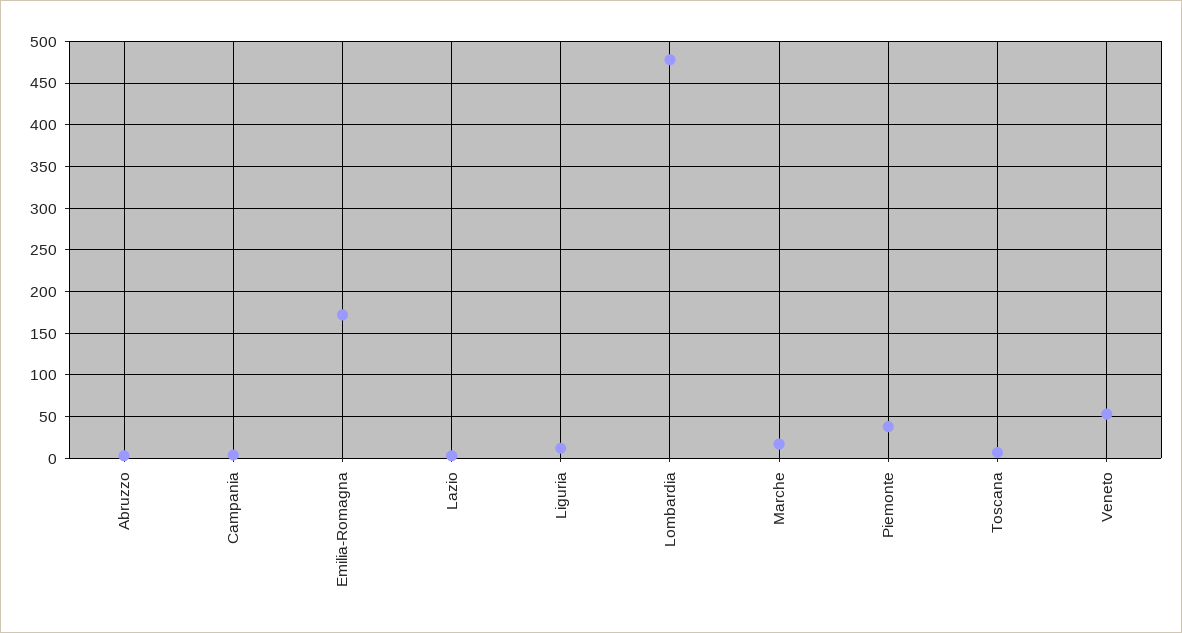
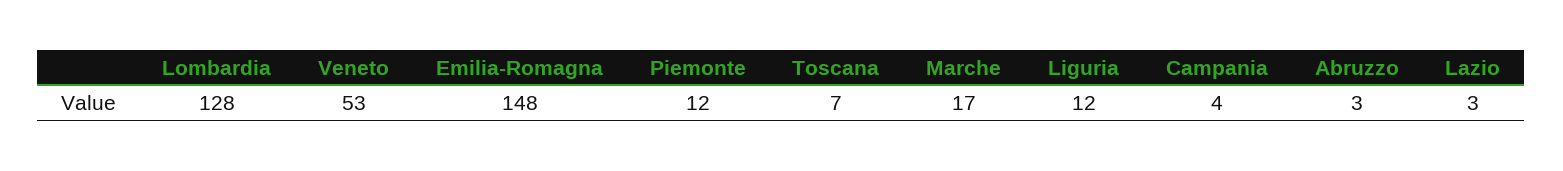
  {
    "Abruzzo": 3,
    "Campania": 4,
-   "Emilia-Romagna": 170,
+   "Emilia-Romagna": 148,
    "Lazio": 3,
    "Liguria": 12,
-   "Lombardia": 480,
+   "Lombardia": 128,
    "Marche": 17,
-   "Piemonte": 40,
+   "Piemonte": 12,
    "Toscana": 7,
    "Veneto": 53
  }

